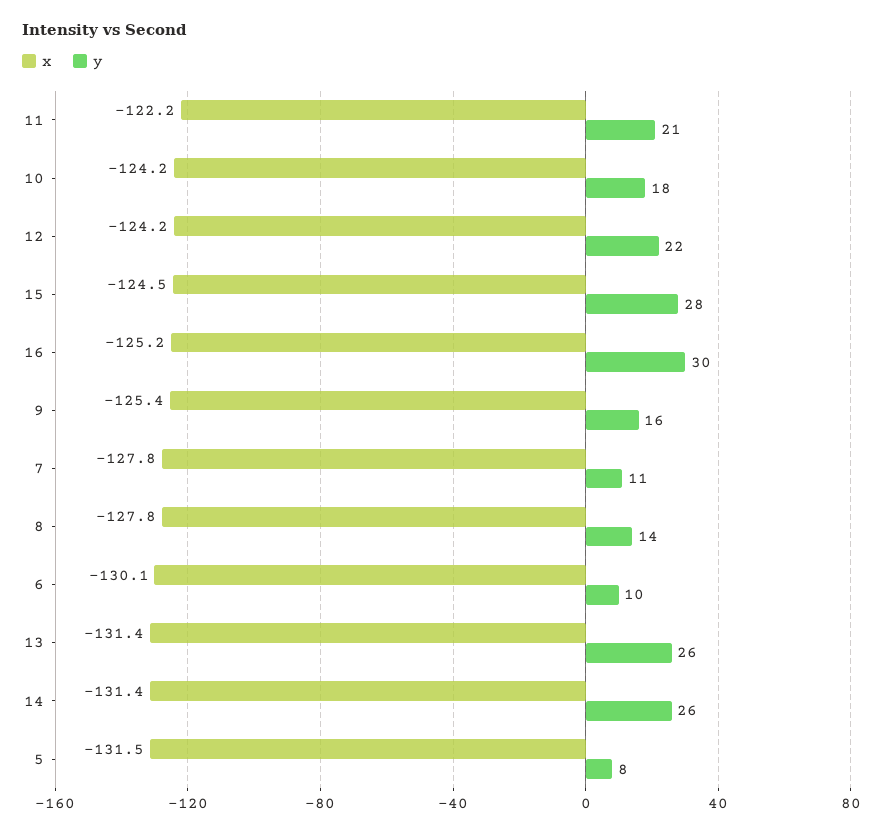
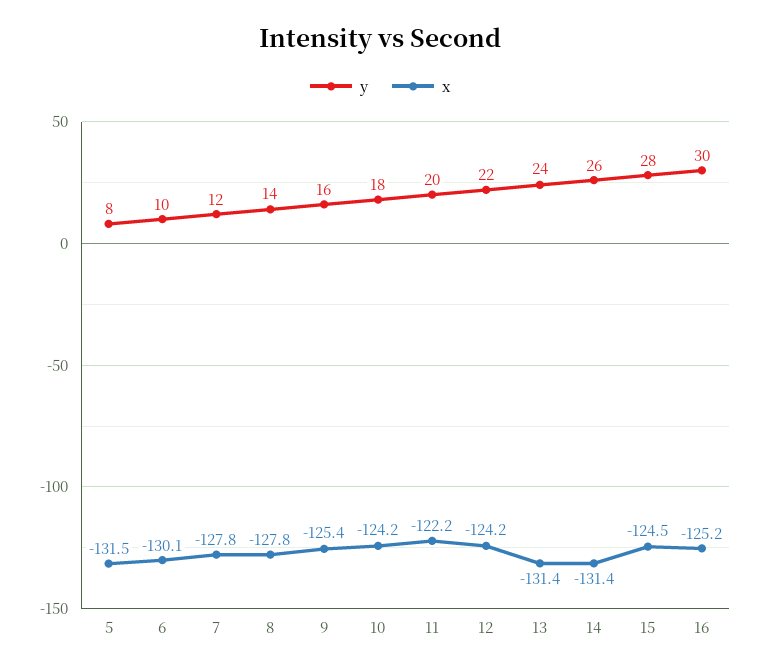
  {
    "x": {
      "11": -122.2,
      "10": -124.2,
      "12": -124.2,
      "15": -124.5,
      "16": -125.2,
      "9": -125.4,
      "7": -127.8,
      "8": -127.8,
      "6": -130.1,
      "13": -131.4,
      "14": -131.4,
      "5": -131.5
    },
    "y": {
-     "11": 21,
+     "11": 20,
      "10": 18,
      "12": 22,
      "15": 28,
      "16": 30,
      "9": 16,
-     "7": 11,
+     "7": 12,
      "8": 14,
      "6": 10,
-     "13": 26,
+     "13": 24,
      "14": 26,
      "5": 8
    }
  }

